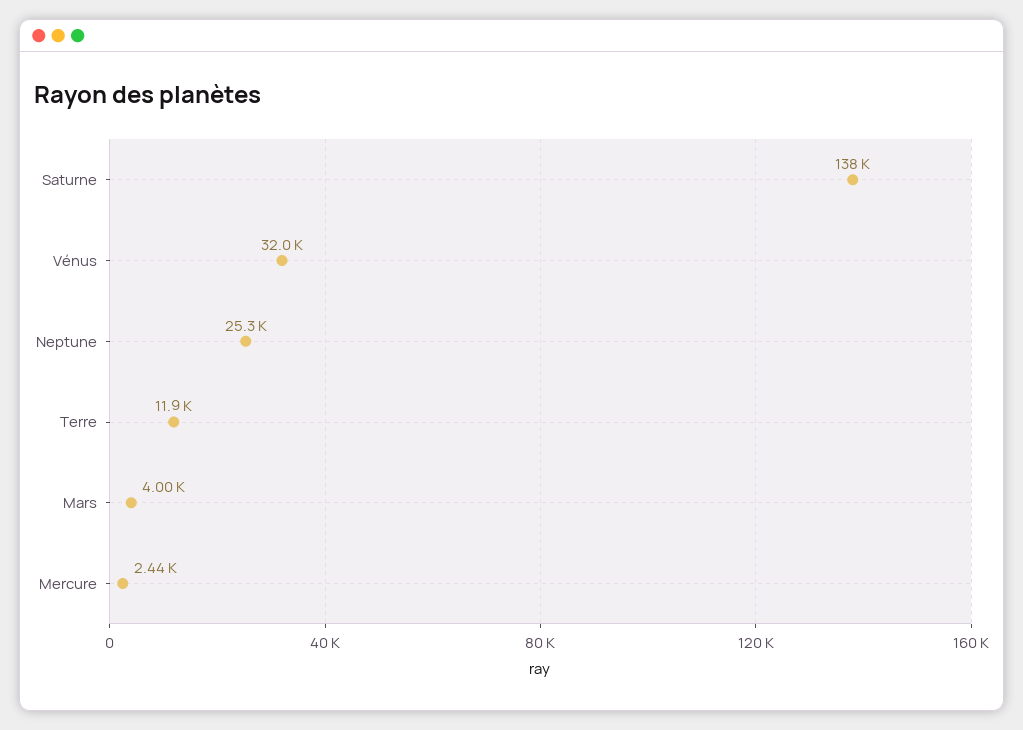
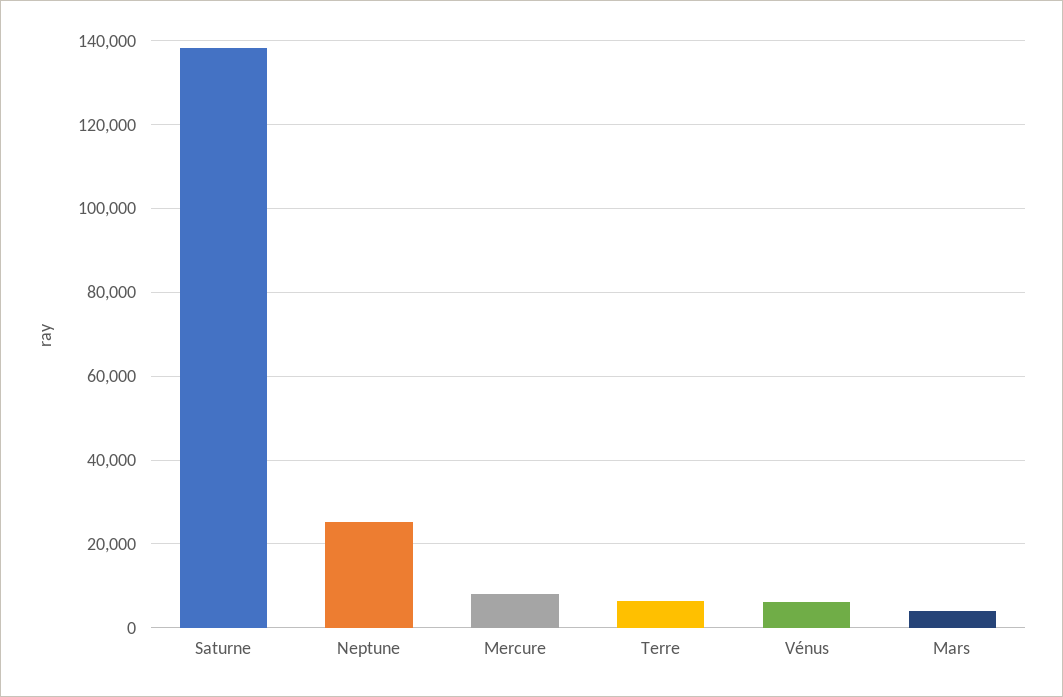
  {
    "Saturne": 138000,
-   "Vénus": 32000,
+   "Vénus": 6000,
    "Neptune": 25300,
-   "Terre": 11900,
+   "Terre": 6000,
    "Mars": 4000,
-   "Mercure": 2440
+   "Mercure": 8000
  }

